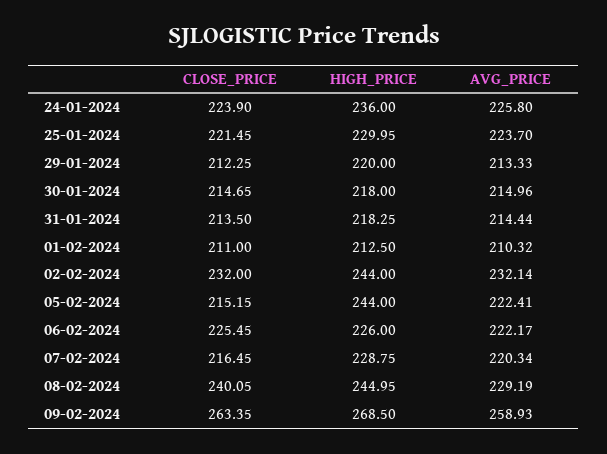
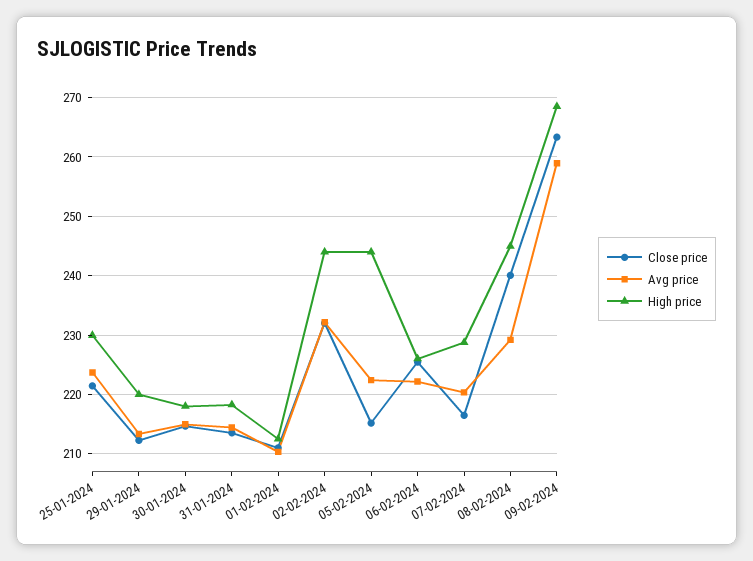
  {
    "CLOSE_PRICE": {
-     "24-01-2024": 223.9,
      "25-01-2024": 221.45,
      "29-01-2024": 212.25,
      "30-01-2024": 214.65,
      "31-01-2024": 213.5,
      "01-02-2024": 211,
      "02-02-2024": 232,
      "05-02-2024": 215.15,
      "06-02-2024": 225.45,
      "07-02-2024": 216.45,
      "08-02-2024": 240.05,
      "09-02-2024": 263.35
    },
    "HIGH_PRICE": {
-     "24-01-2024": 236,
      "25-01-2024": 229.95,
      "29-01-2024": 220,
      "30-01-2024": 218,
      "31-01-2024": 218.25,
      "01-02-2024": 212.5,
      "02-02-2024": 244,
      "05-02-2024": 244,
      "06-02-2024": 226,
      "07-02-2024": 228.75,
      "08-02-2024": 244.95,
      "09-02-2024": 268.5
    },
    "AVG_PRICE": {
-     "24-01-2024": 225.8,
      "25-01-2024": 223.7,
      "29-01-2024": 213.33,
      "30-01-2024": 214.96,
      "31-01-2024": 214.44,
      "01-02-2024": 210.32,
      "02-02-2024": 232.14,
      "05-02-2024": 222.41,
      "06-02-2024": 222.17,
      "07-02-2024": 220.34,
      "08-02-2024": 229.19,
      "09-02-2024": 258.93
    }
  }

